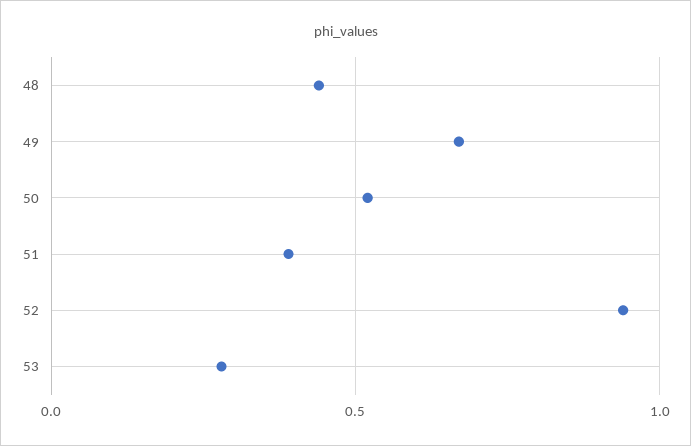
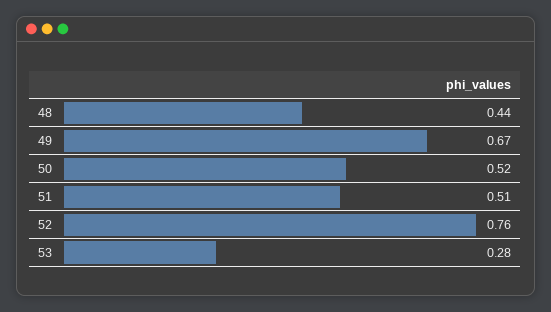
  {
    "48": 0.44,
    "49": 0.67,
    "50": 0.52,
-   "51": 0.4,
+   "51": 0.51,
-   "52": 0.95,
+   "52": 0.76,
    "53": 0.28
  }

